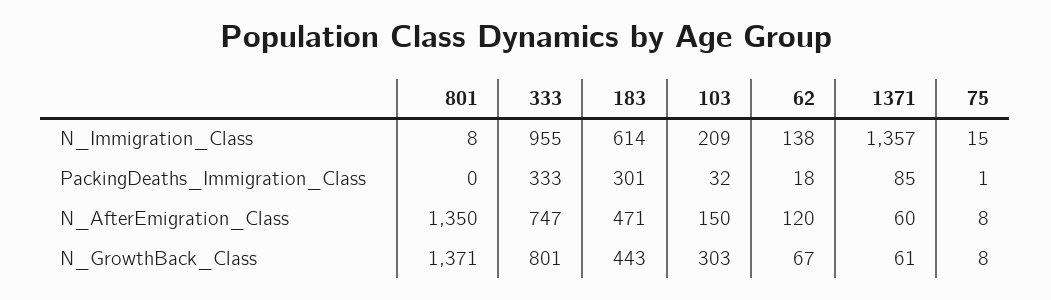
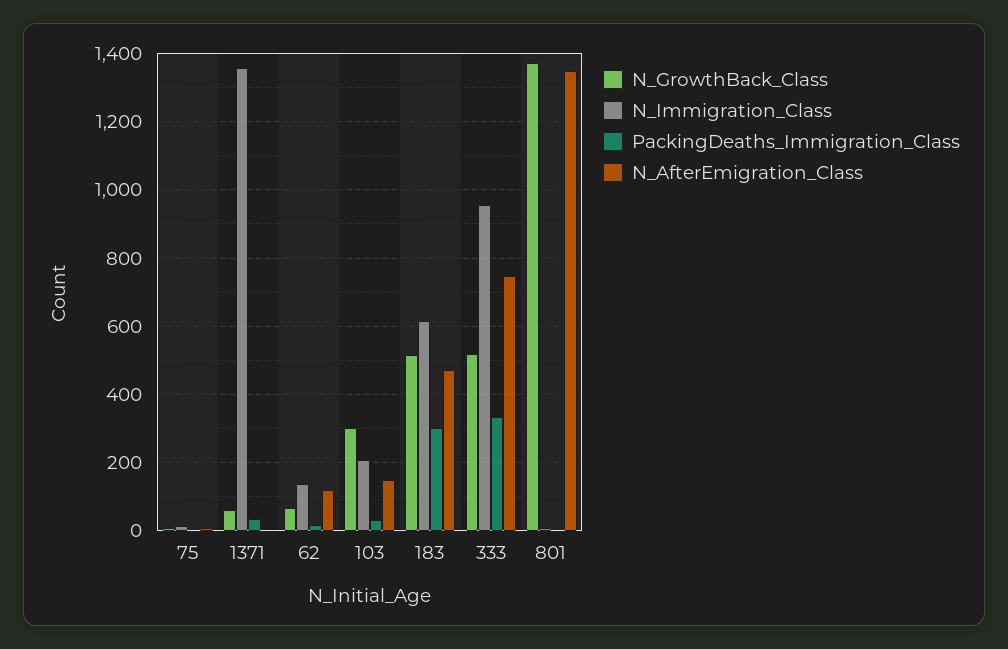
  {
    "N_Immigration_Class": {
      "801": 8,
      "333": 955,
      "183": 614,
      "103": 209,
      "62": 138,
      "1371": 1357,
      "75": 15
    },
    "PackingDeaths_Immigration_Class": {
      "801": 0,
      "333": 333,
      "183": 301,
      "103": 32,
      "62": 18,
-     "1371": 85,
+     "1371": 40,
      "75": 1
    },
    "N_AfterEmigration_Class": {
      "801": 1350,
      "333": 747,
      "183": 471,
      "103": 150,
      "62": 120,
-     "1371": 60,
+     "1371": 0,
      "75": 8
    },
    "N_GrowthBack_Class": {
      "801": 1371,
-     "333": 801,
+     "333": 520,
-     "183": 443,
+     "183": 520,
      "103": 303,
      "62": 67,
      "1371": 61,
      "75": 8
    }
  }

